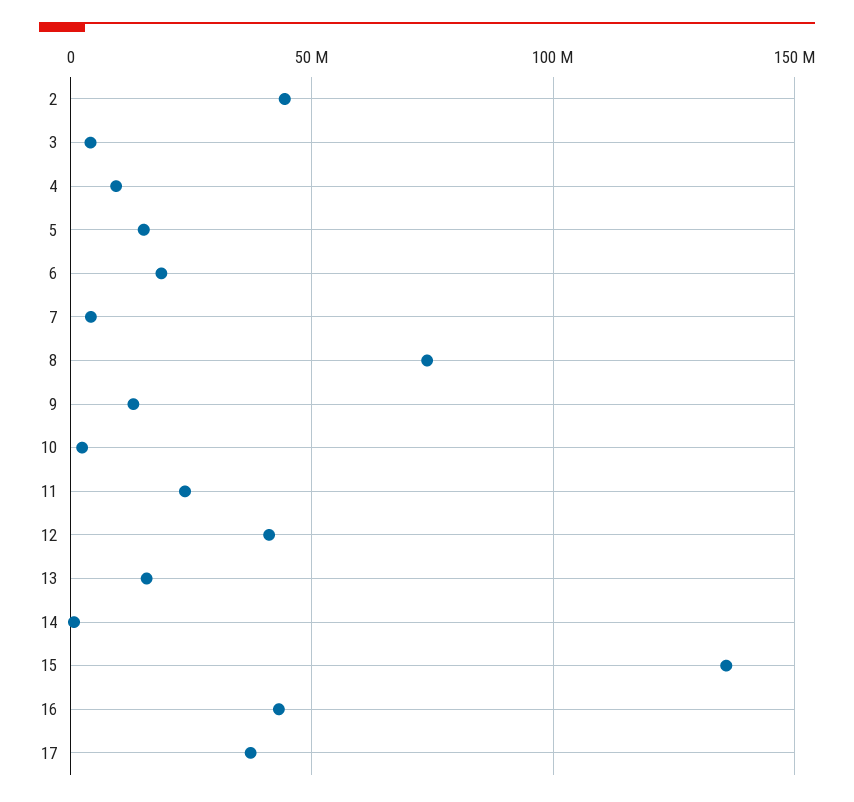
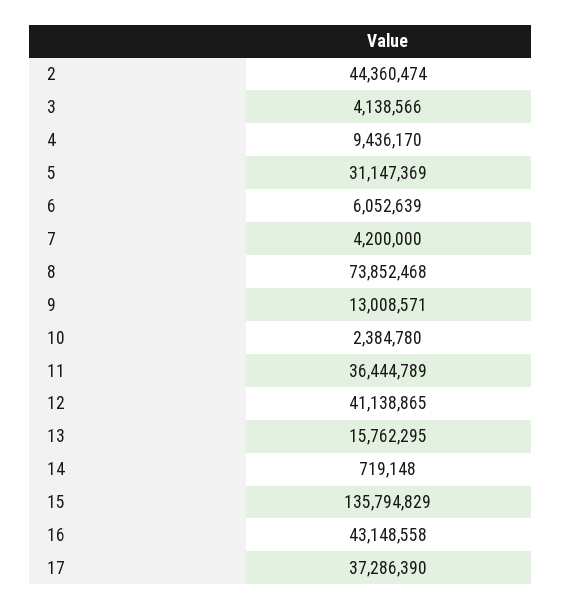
  {
    "2": 44360474,
    "3": 4138566,
    "4": 9436170,
-   "5": 15000000,
+   "5": 31147369,
-   "6": 20000000,
+   "6": 6052639,
    "7": 4200000,
    "8": 73852468,
    "9": 13008571,
    "10": 2384780,
-   "11": 25000000,
+   "11": 36444789,
    "12": 41138865,
    "13": 15762295,
    "14": 719148,
    "15": 135794829,
    "16": 43148558,
    "17": 37286390
  }

